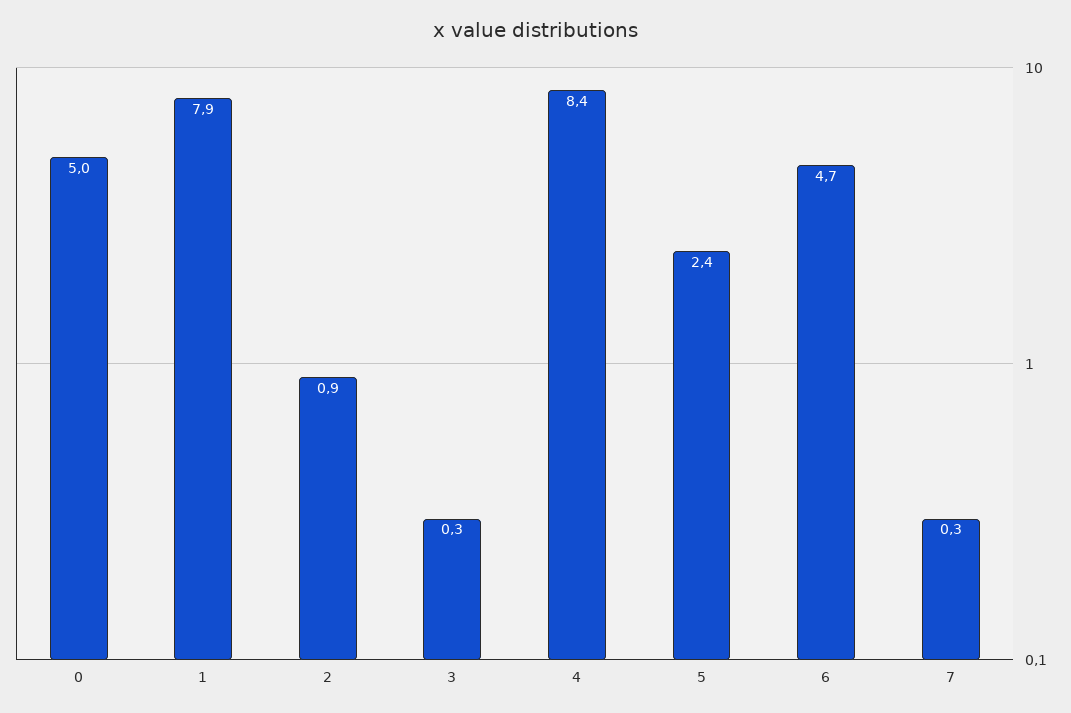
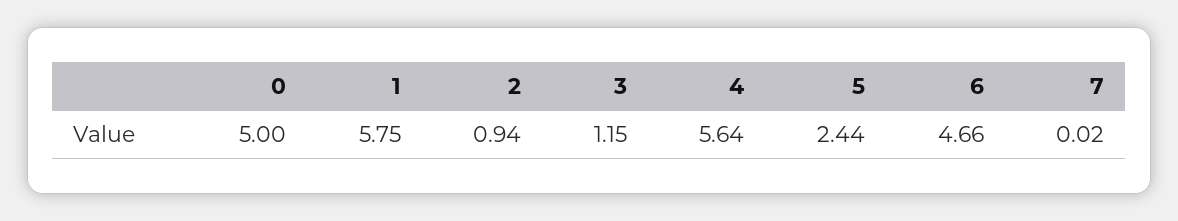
  {
    "0": 5,
-   "1": 7.9,
+   "1": 5.75,
    "2": 0.94,
-   "3": 0.3,
+   "3": 1.15,
-   "4": 8.4,
+   "4": 5.64,
    "5": 2.44,
    "6": 4.66,
-   "7": 0.3
+   "7": 0.02
  }

